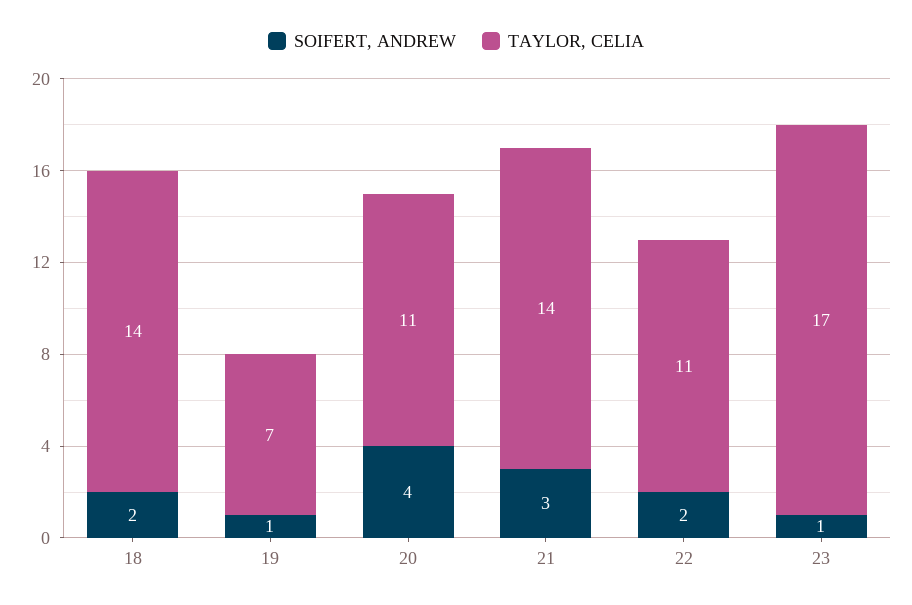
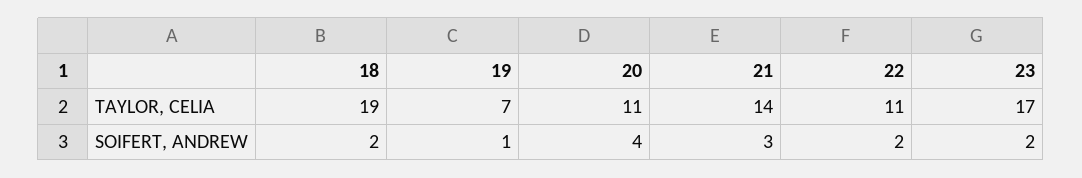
  {
    "SOIFERT, ANDREW": {
      "18": 2,
      "19": 1,
      "20": 4,
      "21": 3,
      "22": 2,
-     "23": 1
+     "23": 2
    },
    "TAYLOR, CELIA": {
-     "18": 14,
+     "18": 19,
      "19": 7,
      "20": 11,
      "21": 14,
      "22": 11,
      "23": 17
    }
  }

